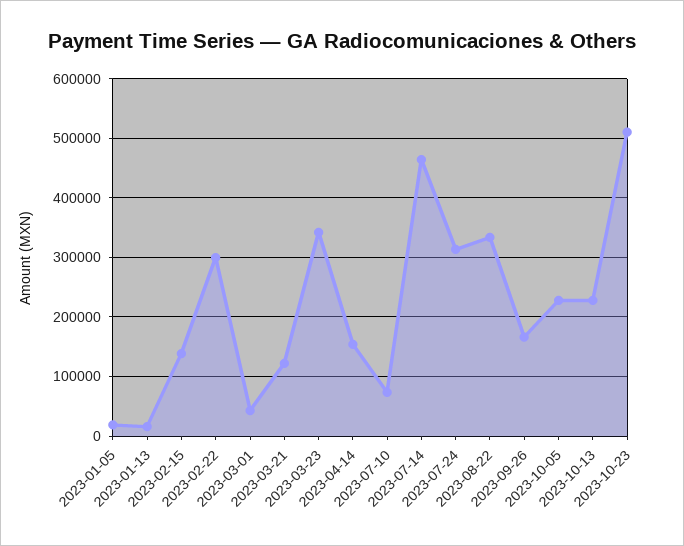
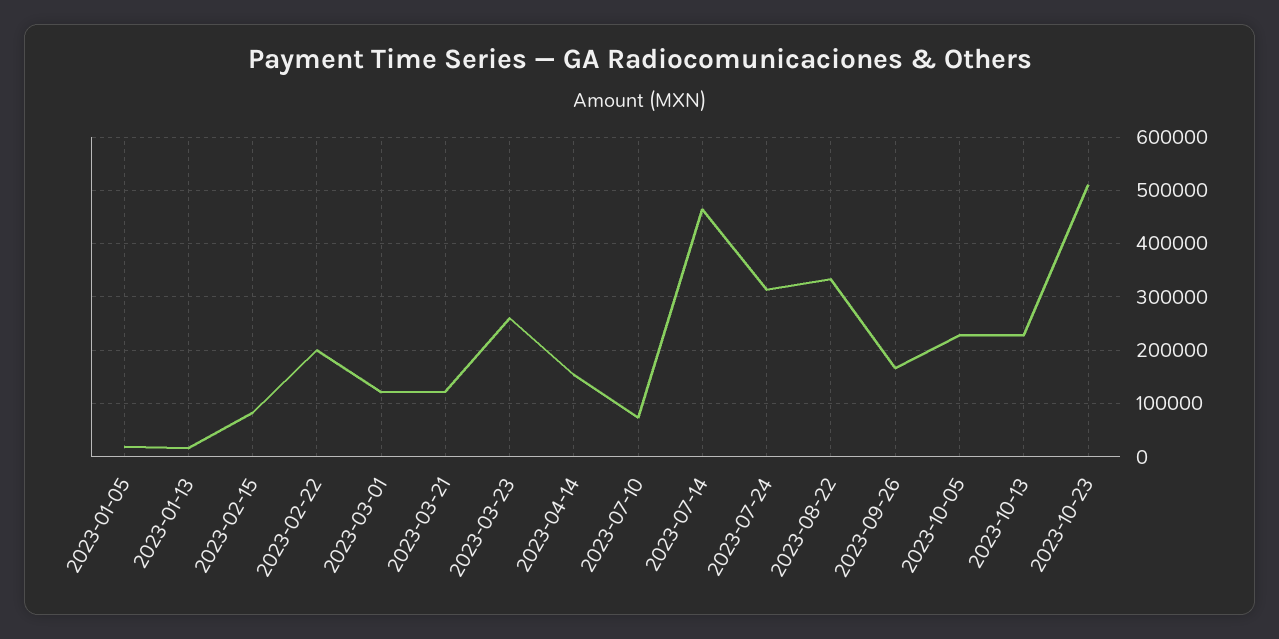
  {
    "2023-01-05": 20000,
    "2023-01-13": 20000,
-   "2023-02-15": 140000,
+   "2023-02-15": 80000,
-   "2023-02-22": 300000,
+   "2023-02-22": 200000,
-   "2023-03-01": 40000,
+   "2023-03-01": 120000,
    "2023-03-21": 120000,
-   "2023-03-23": 340000,
+   "2023-03-23": 260000,
    "2023-04-14": 160000,
    "2023-07-10": 80000,
    "2023-07-14": 460000,
    "2023-07-24": 320000,
    "2023-08-22": 340000,
    "2023-09-26": 160000,
    "2023-10-05": 220000,
    "2023-10-13": 220000,
    "2023-10-23": 520000
  }

